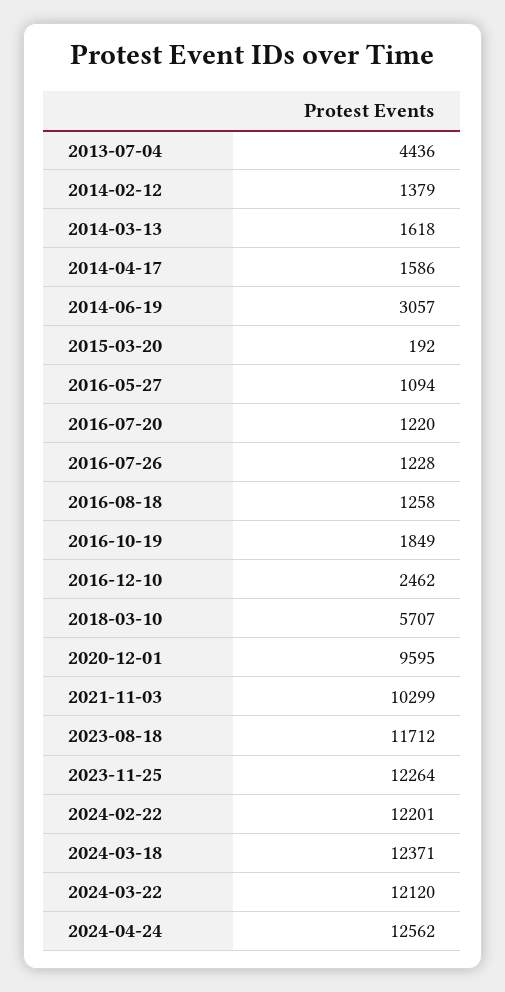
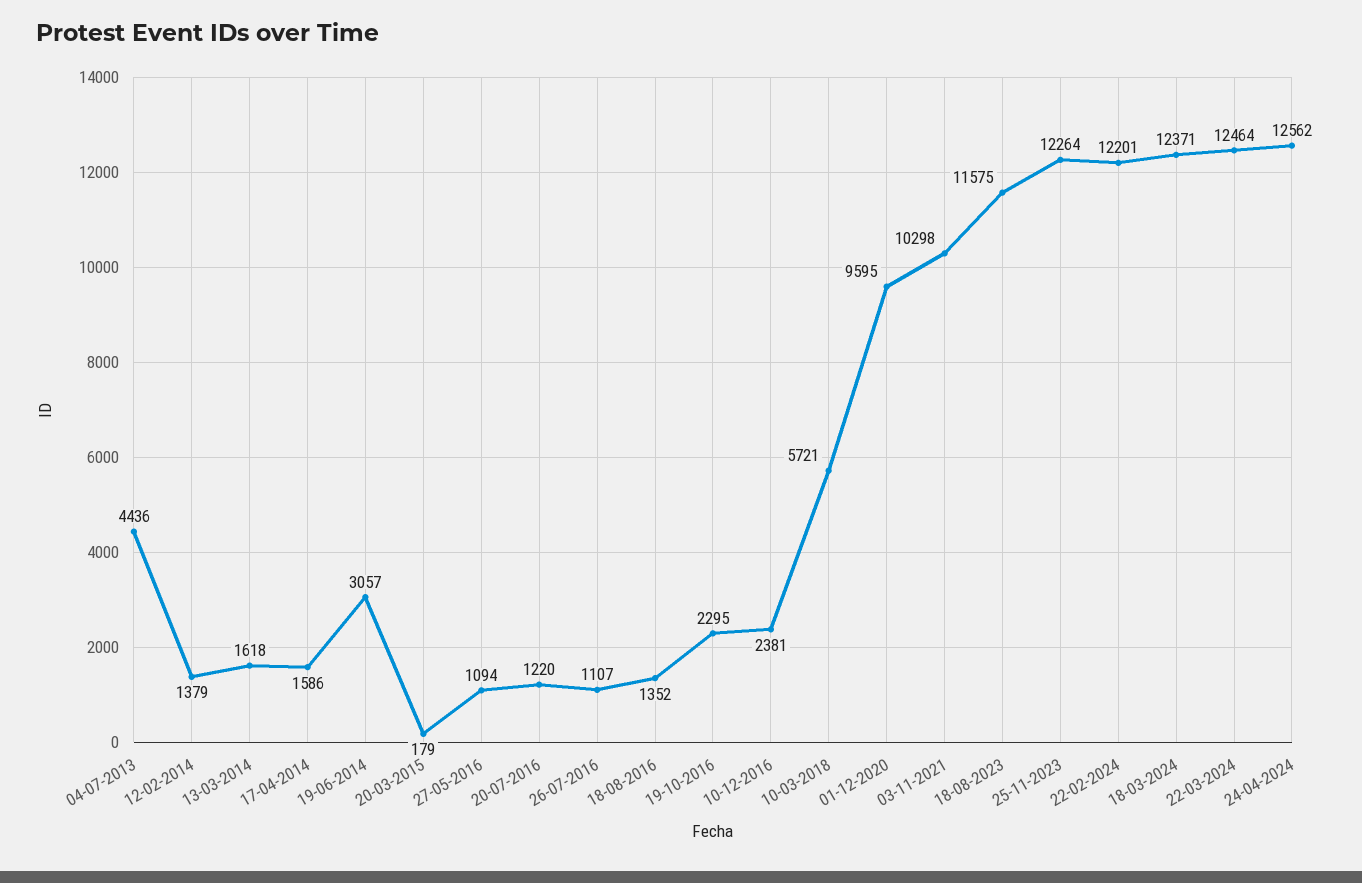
  {
    "2013-07-04": 4436,
    "2014-02-12": 1379,
    "2014-03-13": 1618,
    "2014-04-17": 1586,
    "2014-06-19": 3057,
-   "2015-03-20": 192,
+   "2015-03-20": 179,
    "2016-05-27": 1094,
    "2016-07-20": 1220,
-   "2016-07-26": 1228,
+   "2016-07-26": 1107,
-   "2016-08-18": 1258,
+   "2016-08-18": 1352,
-   "2016-10-19": 1849,
+   "2016-10-19": 2295,
-   "2016-12-10": 2462,
+   "2016-12-10": 2381,
-   "2018-03-10": 5707,
+   "2018-03-10": 5721,
    "2020-12-01": 9595,
-   "2021-11-03": 10299,
+   "2021-11-03": 10298,
-   "2023-08-18": 11712,
+   "2023-08-18": 11575,
    "2023-11-25": 12264,
    "2024-02-22": 12201,
    "2024-03-18": 12371,
-   "2024-03-22": 12120,
+   "2024-03-22": 12464,
    "2024-04-24": 12562
  }

